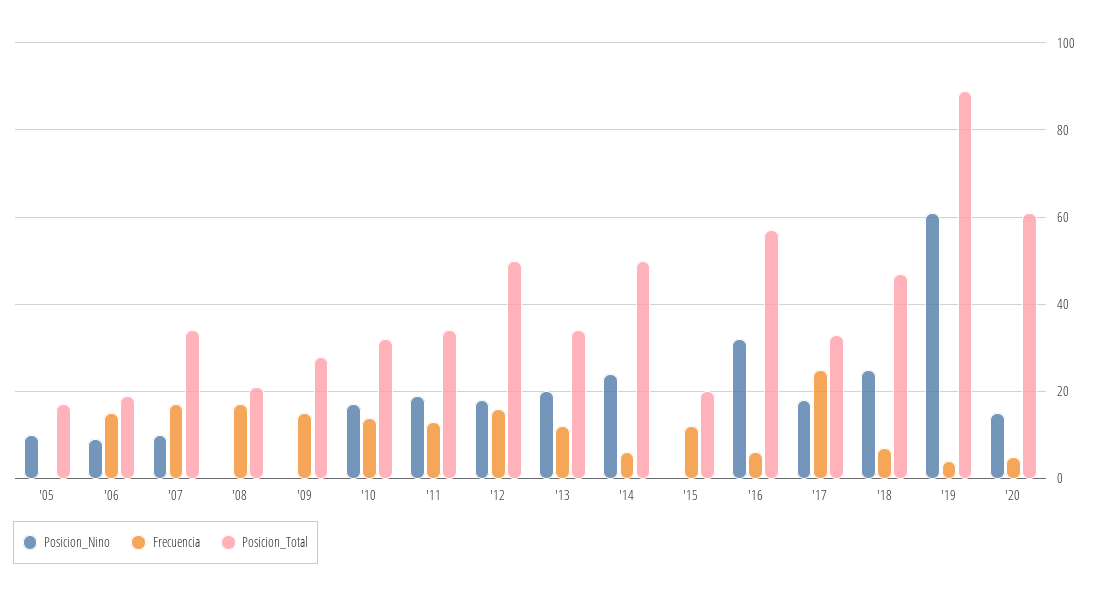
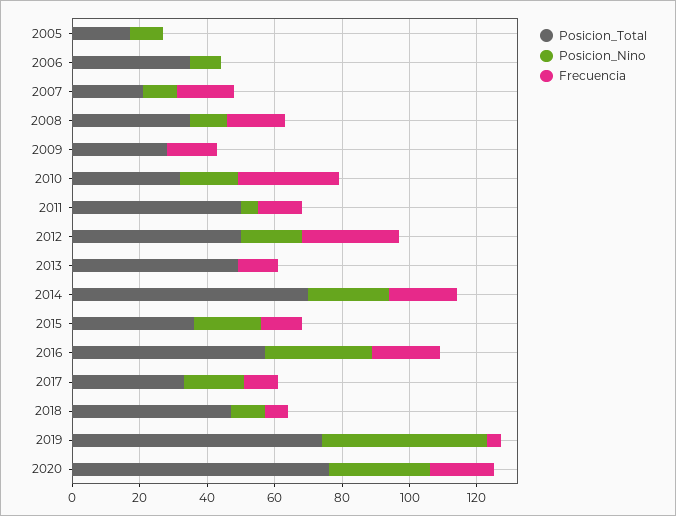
  {
    "Posicion_Nino": {
      "'05": 10,
      "'06": 10,
      "'07": 10,
-     "'08": 0,
+     "'08": 10,
      "'09": 0,
      "'10": 15,
-     "'11": 20,
+     "'11": 5,
      "'12": 20,
-     "'13": 20,
+     "'13": 0,
      "'14": 25,
-     "'15": 0,
+     "'15": 20,
      "'16": 30,
      "'17": 20,
-     "'18": 25,
+     "'18": 10,
-     "'19": 60,
+     "'19": 50,
-     "'20": 15
+     "'20": 30
    },
    "Frecuencia": {
      "'05": 0,
-     "'06": 15,
+     "'06": 0,
      "'07": 15,
      "'08": 15,
      "'09": 15,
-     "'10": 15,
+     "'10": 30,
      "'11": 15,
-     "'12": 15,
+     "'12": 30,
      "'13": 10,
-     "'14": 5,
+     "'14": 20,
      "'15": 10,
-     "'16": 5,
+     "'16": 20,
-     "'17": 25,
+     "'17": 10,
      "'18": 5,
      "'19": 5,
-     "'20": 5
+     "'20": 20
    },
    "Posicion_Total": {
      "'05": 15,
-     "'06": 20,
+     "'06": 35,
-     "'07": 35,
+     "'07": 20,
-     "'08": 20,
+     "'08": 35,
      "'09": 30,
      "'10": 30,
-     "'11": 35,
+     "'11": 50,
      "'12": 50,
-     "'13": 35,
+     "'13": 50,
-     "'14": 50,
+     "'14": 70,
-     "'15": 20,
+     "'15": 35,
      "'16": 55,
      "'17": 35,
      "'18": 45,
-     "'19": 90,
+     "'19": 75,
-     "'20": 60
+     "'20": 75
    }
  }

